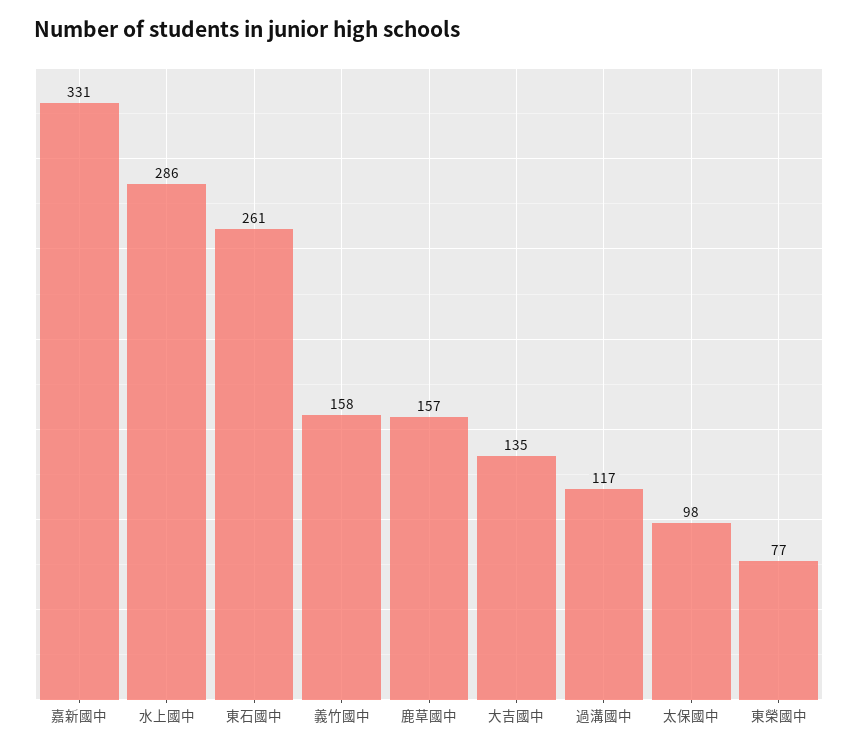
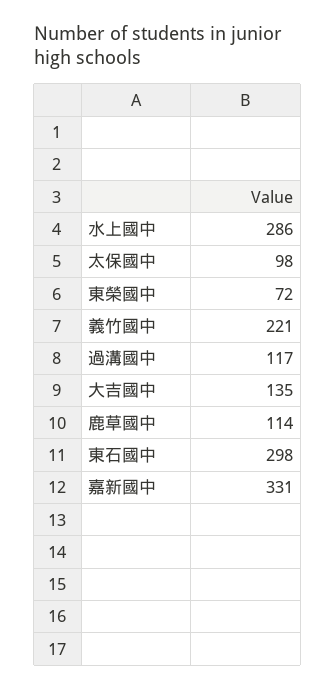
  {
    "嘉新國中": 331,
    "水上國中": 286,
-   "東石國中": 261,
+   "東石國中": 298,
-   "義竹國中": 158,
+   "義竹國中": 221,
-   "鹿草國中": 157,
+   "鹿草國中": 114,
    "大吉國中": 135,
    "過溝國中": 117,
    "太保國中": 98,
-   "東榮國中": 77
+   "東榮國中": 72
  }

